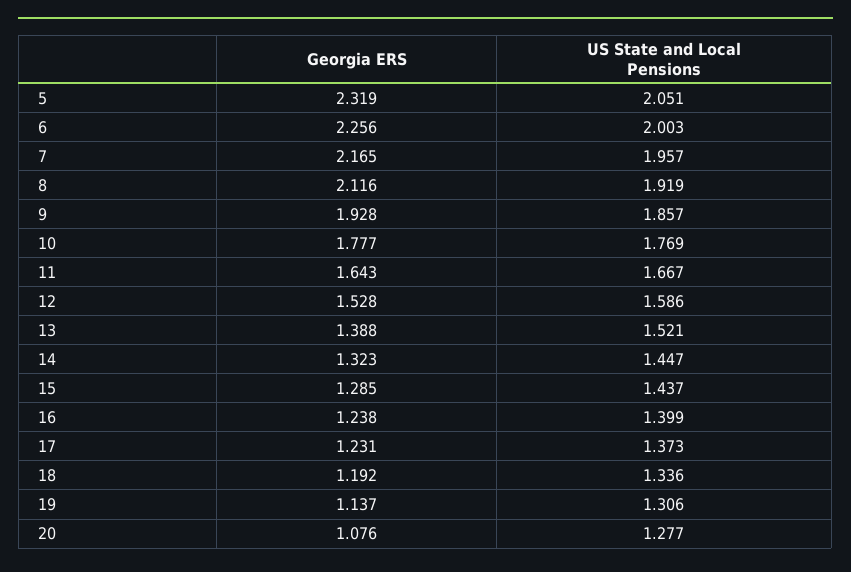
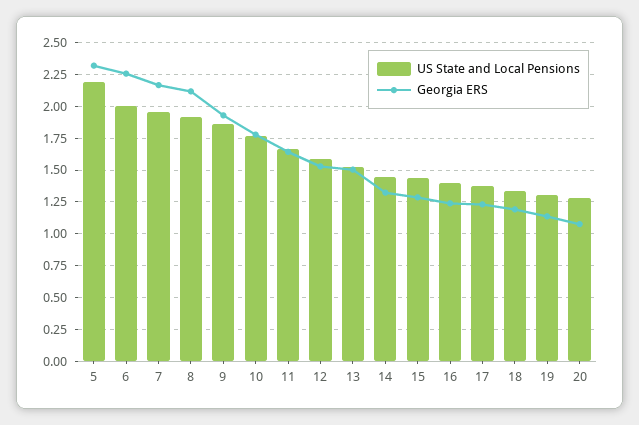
  {
    "Georgia ERS": {
      "5": 2.319,
      "6": 2.256,
      "7": 2.165,
      "8": 2.116,
      "9": 1.928,
      "10": 1.777,
      "11": 1.643,
      "12": 1.528,
-     "13": 1.388,
+     "13": 1.5,
      "14": 1.323,
      "15": 1.285,
      "16": 1.238,
      "17": 1.231,
      "18": 1.192,
      "19": 1.137,
      "20": 1.076
    },
    "US State and Local Pensions": {
-     "5": 2.051,
+     "5": 2.2,
      "6": 2.003,
      "7": 1.957,
      "8": 1.919,
      "9": 1.857,
      "10": 1.769,
      "11": 1.667,
      "12": 1.586,
      "13": 1.521,
      "14": 1.447,
      "15": 1.437,
      "16": 1.399,
      "17": 1.373,
      "18": 1.336,
      "19": 1.306,
      "20": 1.277
    }
  }

